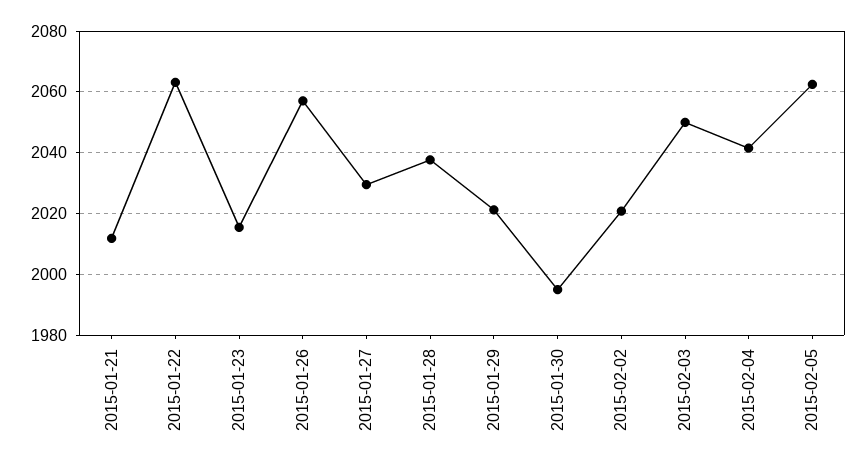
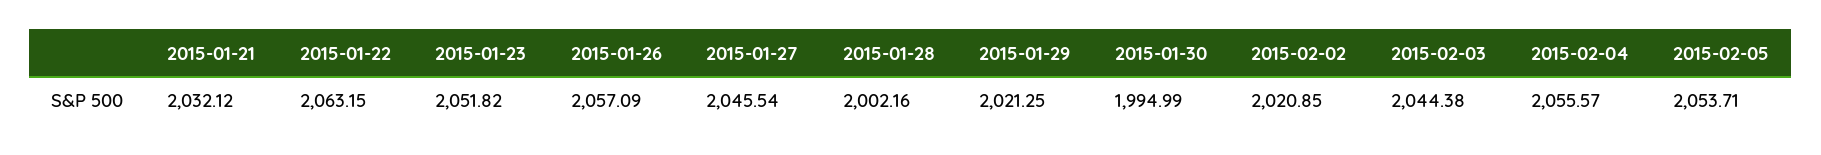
  {
-   "2015-01-21": 2012,
+   "2015-01-21": 2032.12,
    "2015-01-22": 2063.15,
-   "2015-01-23": 2016,
+   "2015-01-23": 2051.82,
    "2015-01-26": 2057.09,
-   "2015-01-27": 2030,
+   "2015-01-27": 2045.54,
-   "2015-01-28": 2038,
+   "2015-01-28": 2002.16,
    "2015-01-29": 2021.25,
    "2015-01-30": 1994.99,
    "2015-02-02": 2020.85,
-   "2015-02-03": 2050,
+   "2015-02-03": 2044.38,
-   "2015-02-04": 2042,
+   "2015-02-04": 2055.57,
-   "2015-02-05": 2062
+   "2015-02-05": 2053.71
  }

